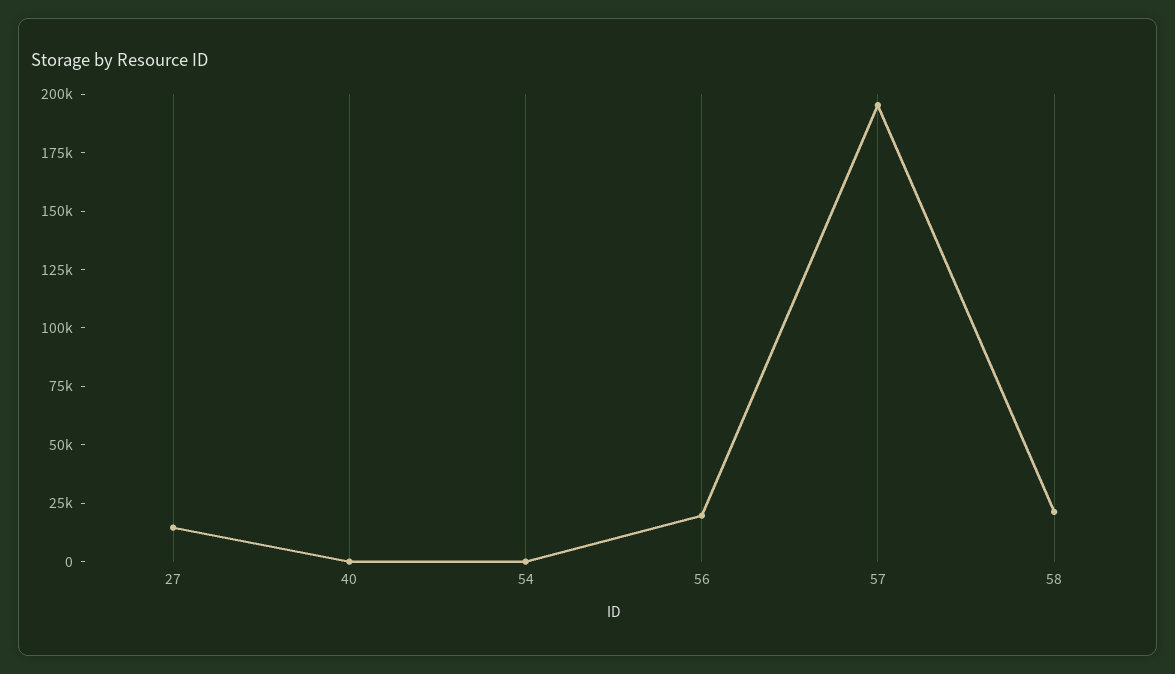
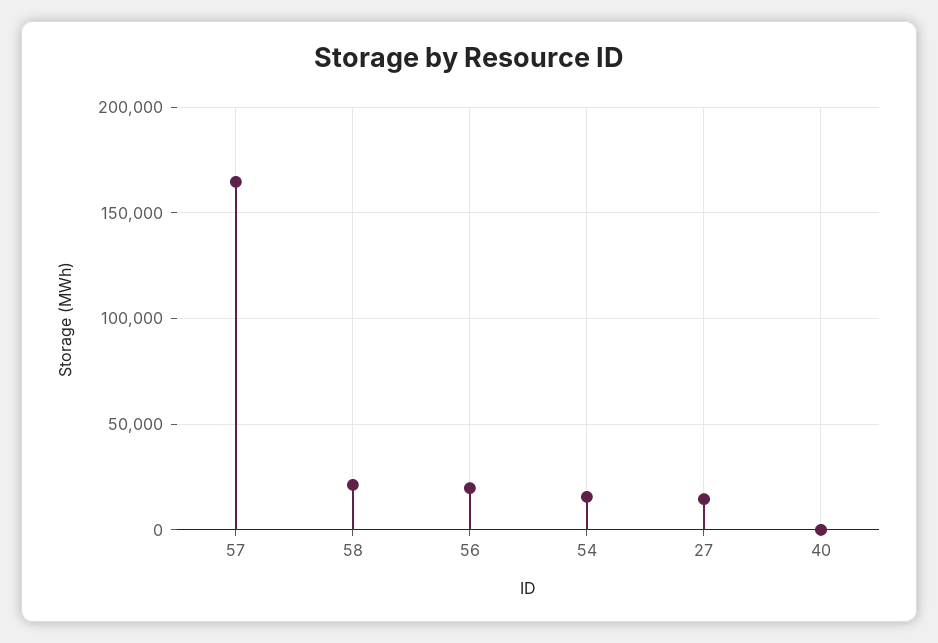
  {
    "27": 15000,
    "40": 0,
-   "54": 0,
+   "54": 15000,
    "56": 20000,
-   "57": 195000,
+   "57": 165000,
    "58": 20000
  }

